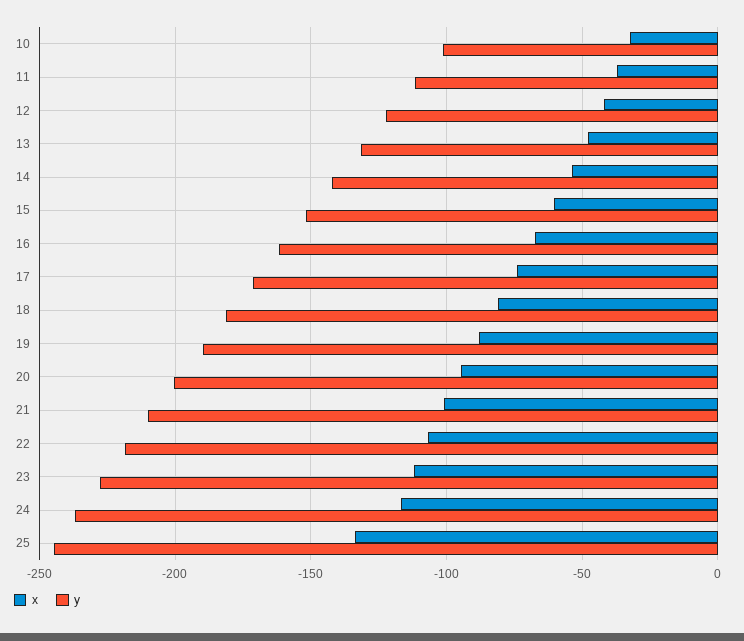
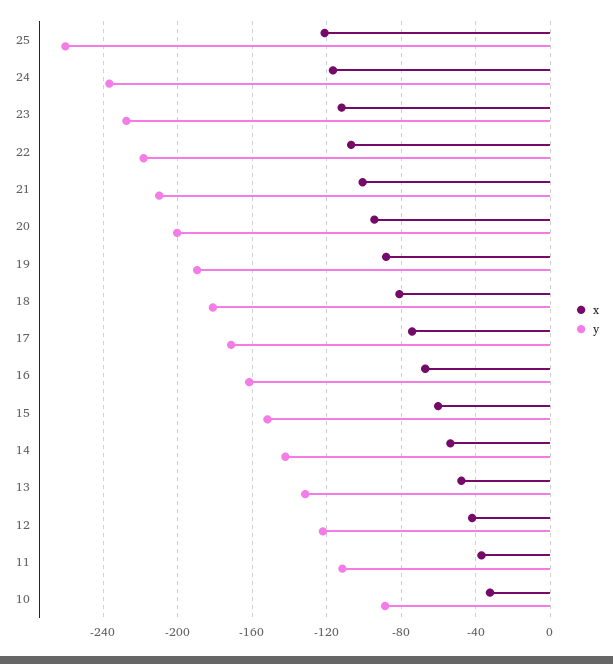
  {
    "x": {
      "10": -30,
      "11": -35,
      "12": -40,
      "13": -50,
      "14": -55,
      "15": -60,
      "16": -65,
      "17": -75,
      "18": -80,
      "19": -90,
      "20": -95,
      "21": -100,
      "22": -105,
      "23": -110,
      "24": -115,
-     "25": -135
+     "25": -120
    },
    "y": {
-     "10": -100,
+     "10": -90,
      "11": -110,
      "12": -120,
      "13": -130,
      "14": -140,
      "15": -150,
      "16": -160,
      "17": -170,
      "18": -180,
      "19": -190,
      "20": -200,
      "21": -210,
      "22": -220,
      "23": -230,
      "24": -235,
-     "25": -245
+     "25": -260
    }
  }

